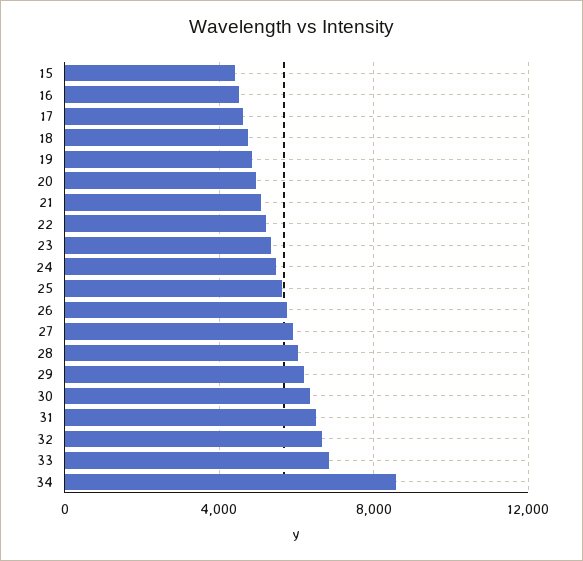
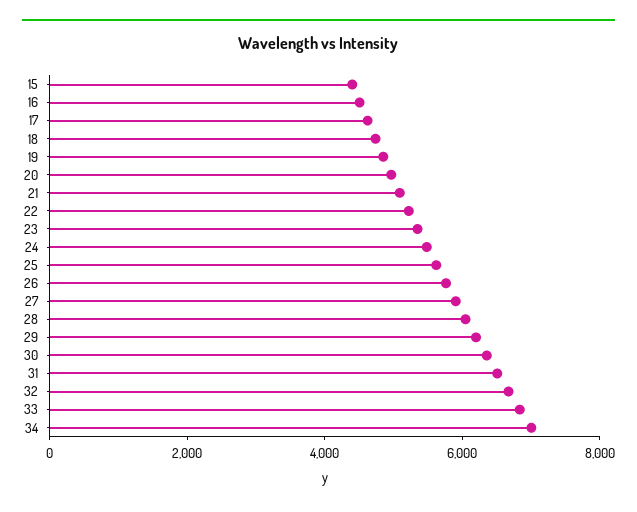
  {
    "15": 4500,
    "16": 4500,
    "17": 4500,
    "18": 4500,
    "19": 5000,
    "20": 5000,
    "21": 5000,
    "22": 5000,
    "23": 5500,
    "24": 5500,
    "25": 5500,
    "26": 6000,
    "27": 6000,
    "28": 6000,
    "29": 6000,
    "30": 6500,
    "31": 6500,
    "32": 6500,
    "33": 7000,
-   "34": 8500
+   "34": 7000
  }

